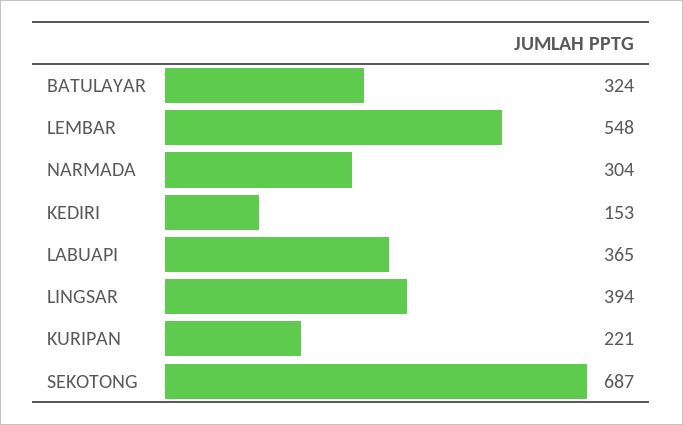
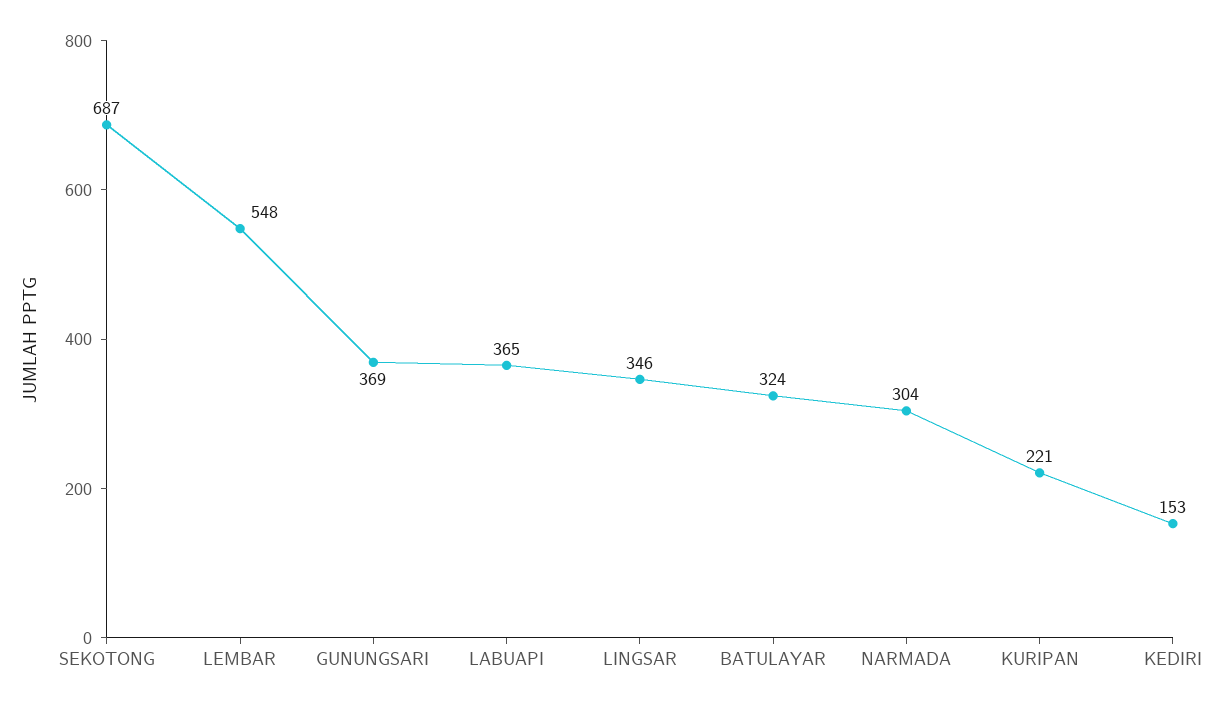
  {
    "BATULAYAR": 324,
    "LEMBAR": 548,
    "NARMADA": 304,
    "KEDIRI": 153,
    "LABUAPI": 365,
-   "LINGSAR": 394,
+   "LINGSAR": 346,
    "KURIPAN": 221,
-   "SEKOTONG": 687
+   "SEKOTONG": 687,
+   "GUNUNGSARI": 369
  }

